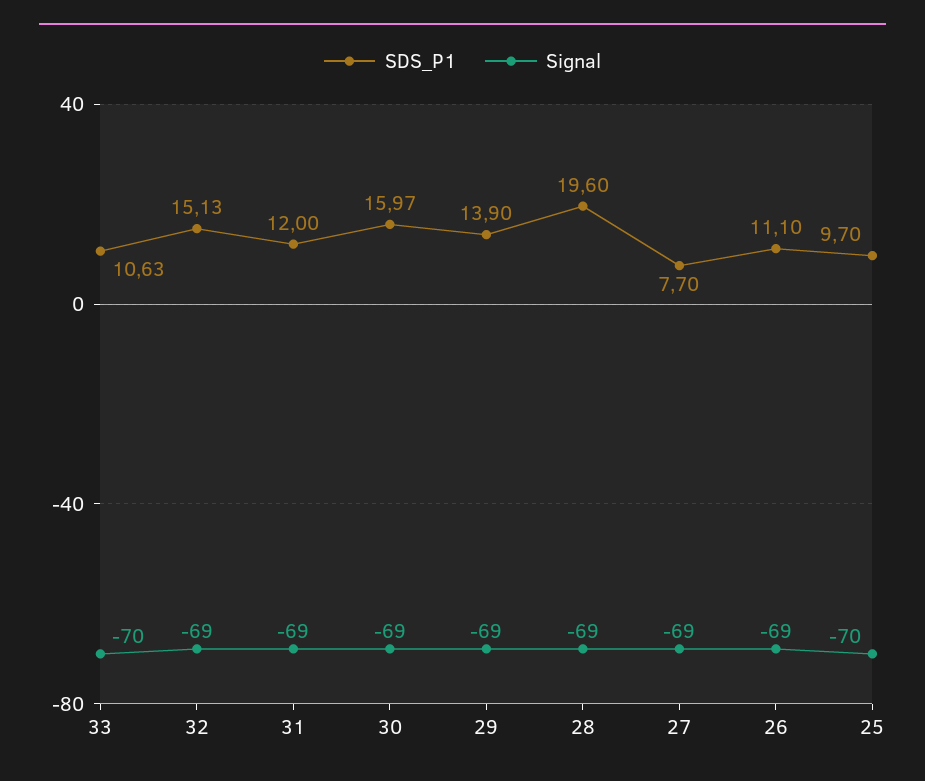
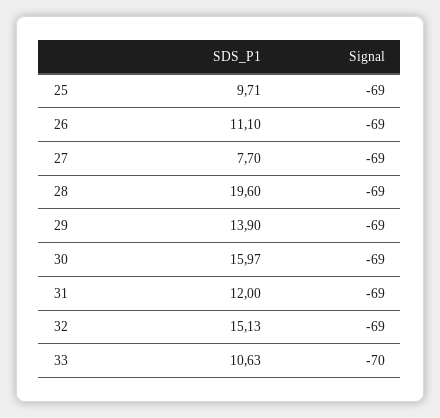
  {
    "SDS_P1": {
      "33": 10.63,
      "32": 15.13,
      "31": 12,
      "30": 15.97,
      "29": 13.9,
      "28": 19.6,
      "27": 7.7,
      "26": 11.1,
-     "25": 9.7
+     "25": 9.71
    },
    "Signal": {
      "33": -70,
      "32": -69,
      "31": -69,
      "30": -69,
      "29": -69,
      "28": -69,
      "27": -69,
      "26": -69,
-     "25": -70
+     "25": -69
    }
  }

